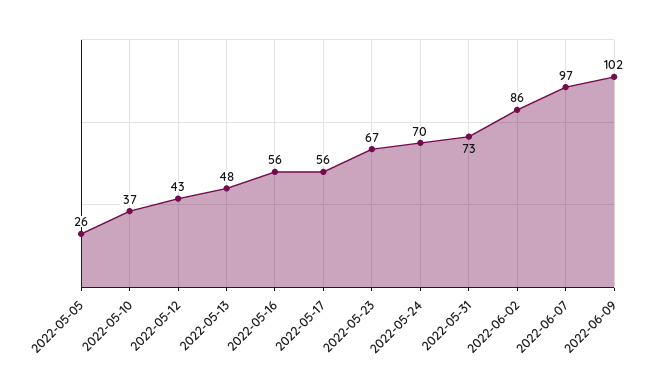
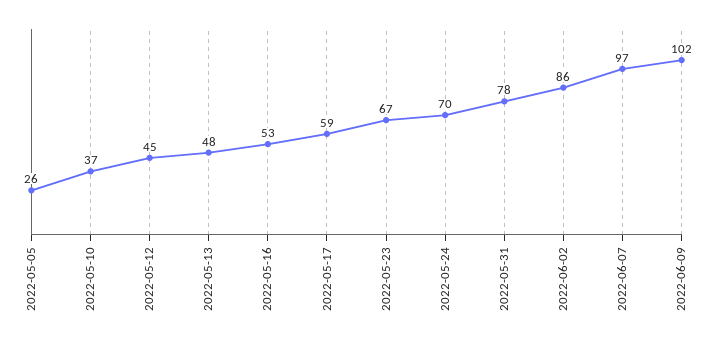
  {
    "2022-05-05": 26,
    "2022-05-10": 37,
-   "2022-05-12": 43,
+   "2022-05-12": 45,
    "2022-05-13": 48,
-   "2022-05-16": 56,
+   "2022-05-16": 53,
-   "2022-05-17": 56,
+   "2022-05-17": 59,
    "2022-05-23": 67,
    "2022-05-24": 70,
-   "2022-05-31": 73,
+   "2022-05-31": 78,
    "2022-06-02": 86,
    "2022-06-07": 97,
    "2022-06-09": 102
  }

